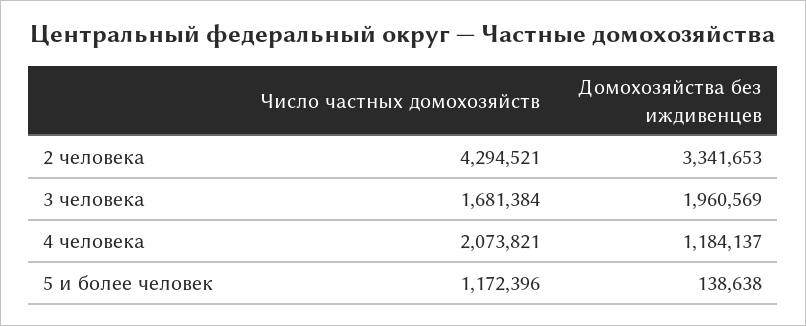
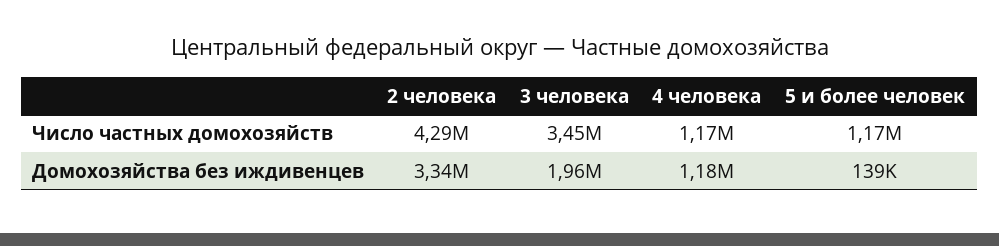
  {
    "Число частных домохозяйств": {
      "2 человека": 4294521,
-     "3 человека": 1681384,
+     "3 человека": 3450000,
-     "4 человека": 2073821,
+     "4 человека": 1170000,
      "5 и более человек": 1172396
    },
    "Домохозяйства без иждивенцев": {
      "2 человека": 3341653,
      "3 человека": 1960569,
      "4 человека": 1184137,
      "5 и более человек": 138638
    }
  }

